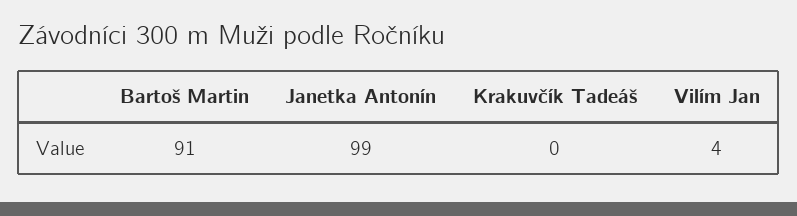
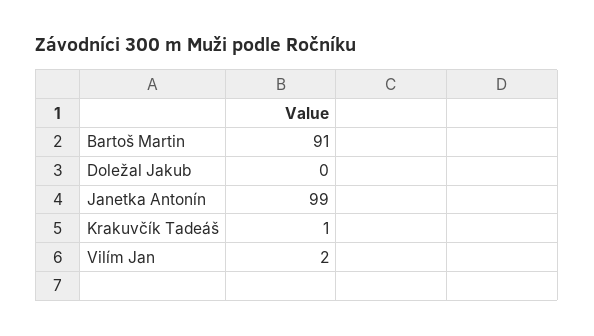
  {
    "Bartoš Martin": 91,
    "Janetka Antonín": 99,
-   "Krakuvčík Tadeáš": 0,
+   "Krakuvčík Tadeáš": 1,
-   "Vilím Jan": 4
+   "Vilím Jan": 2,
+   "Doležal Jakub": 0
  }

